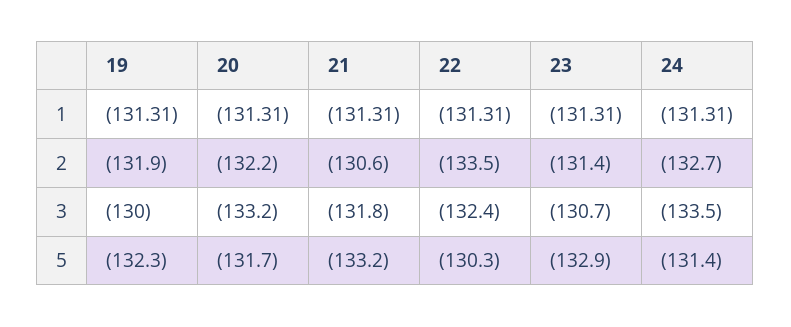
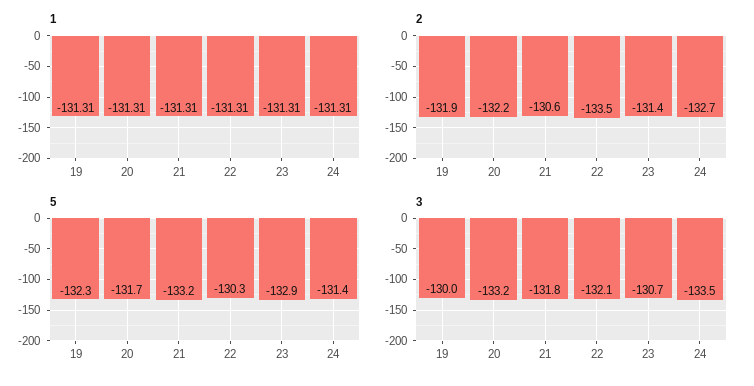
  {
    "1": {
      "19": -131.31,
      "20": -131.31,
      "21": -131.31,
      "22": -131.31,
      "23": -131.31,
      "24": -131.31
    },
    "2": {
      "19": -131.9,
      "20": -132.2,
      "21": -130.6,
      "22": -133.5,
      "23": -131.4,
      "24": -132.7
    },
    "3": {
      "19": -130,
      "20": -133.2,
      "21": -131.8,
-     "22": -132.4,
+     "22": -132.1,
      "23": -130.7,
      "24": -133.5
    },
    "5": {
      "19": -132.3,
      "20": -131.7,
      "21": -133.2,
      "22": -130.3,
      "23": -132.9,
      "24": -131.4
    }
  }

